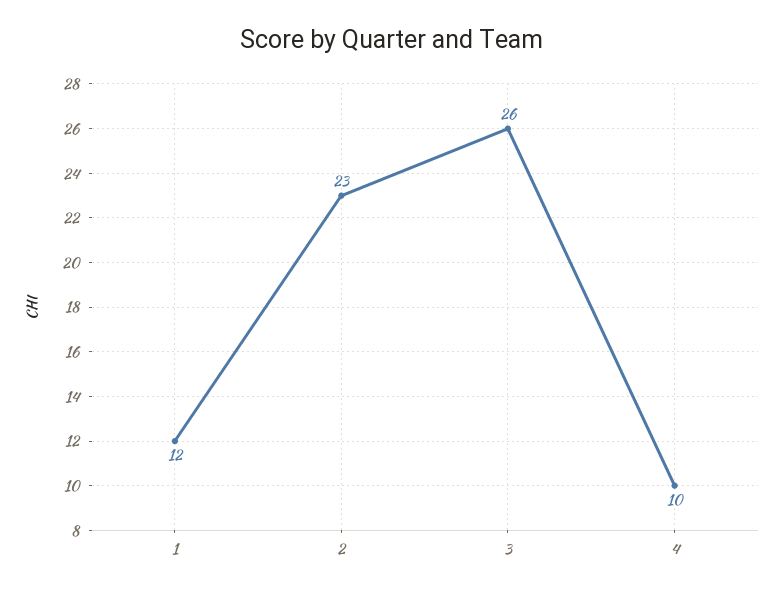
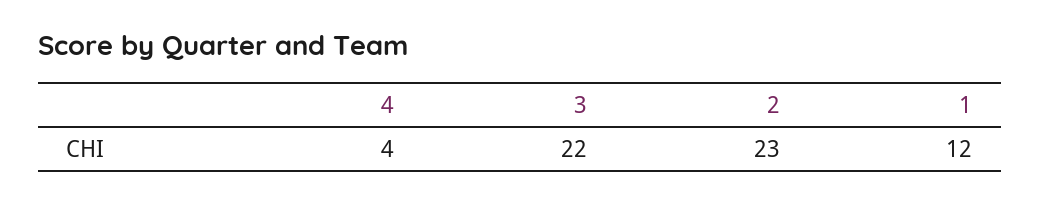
  {
    "1": 12,
    "2": 23,
-   "3": 26,
+   "3": 22,
-   "4": 10
+   "4": 4
  }

